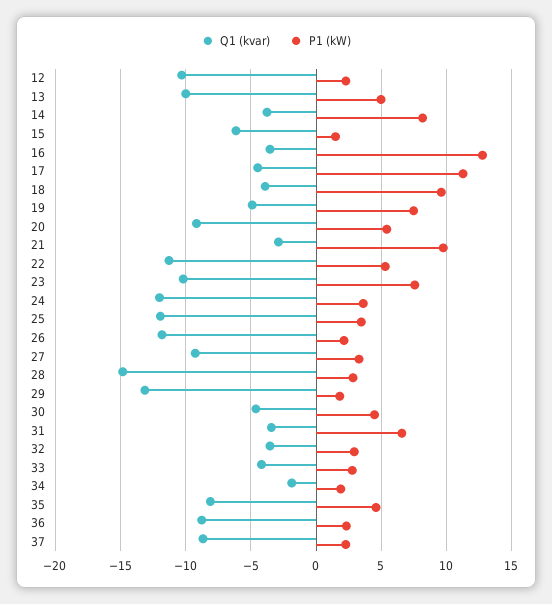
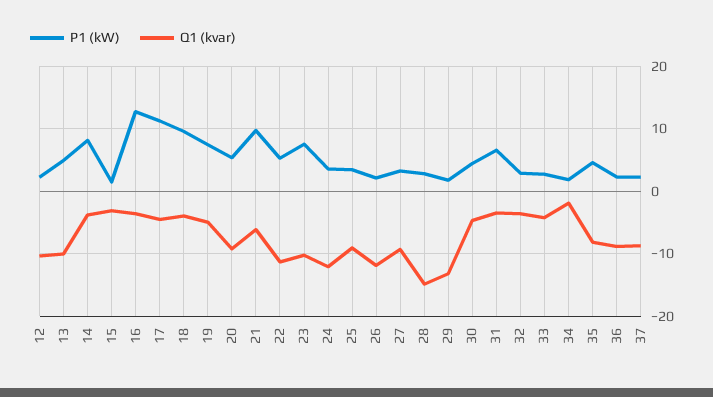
  {
    "Q1 (kvar)": {
      "12": -10.5,
      "13": -10,
      "14": -4,
-     "15": -6,
+     "15": -3,
      "16": -3.5,
      "17": -4.5,
      "18": -4,
      "19": -5,
      "20": -9,
-     "21": -3,
+     "21": -6,
      "22": -11.5,
      "23": -10,
      "24": -12,
-     "25": -12,
+     "25": -9,
      "26": -12,
      "27": -9.5,
      "28": -15,
      "29": -13,
      "30": -4.5,
      "31": -3.5,
      "32": -3.5,
      "33": -4,
      "34": -2,
      "35": -8,
      "36": -9,
      "37": -8.5
    },
    "P1 (kW)": {
      "12": 2.5,
      "13": 5,
      "14": 8,
      "15": 1.5,
      "16": 13,
      "17": 11.5,
      "18": 9.5,
      "19": 7.5,
      "20": 5.5,
      "21": 10,
      "22": 5.5,
      "23": 7.5,
      "24": 3.5,
      "25": 3.5,
      "26": 2,
      "27": 3.5,
      "28": 3,
      "29": 2,
      "30": 4.5,
      "31": 6.5,
      "32": 3,
      "33": 3,
      "34": 2,
      "35": 4.5,
      "36": 2.5,
      "37": 2.5
    }
  }

